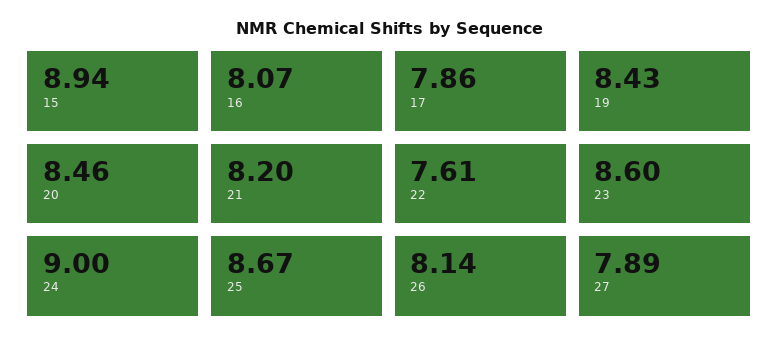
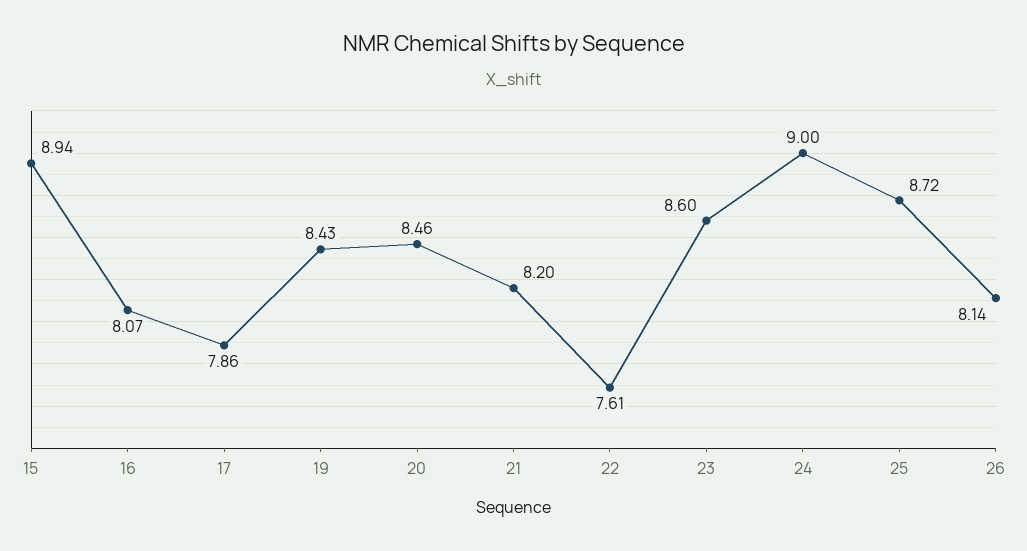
  {
    "15": 8.94,
    "16": 8.07,
    "17": 7.86,
    "19": 8.43,
    "20": 8.46,
    "21": 8.2,
    "22": 7.61,
    "23": 8.6,
    "24": 9,
-   "25": 8.67,
+   "25": 8.72,
-   "26": 8.14,
+   "26": 8.14
-   "27": 7.89
  }

